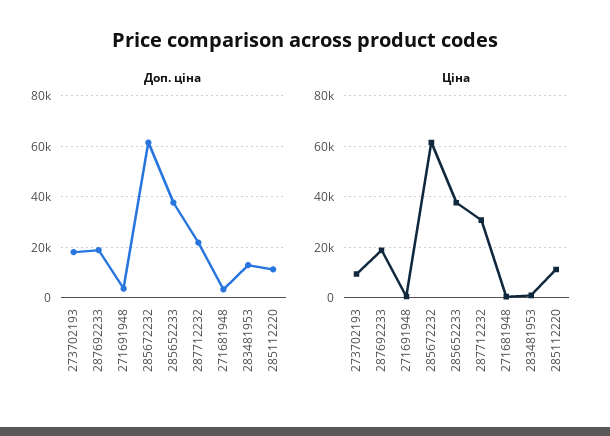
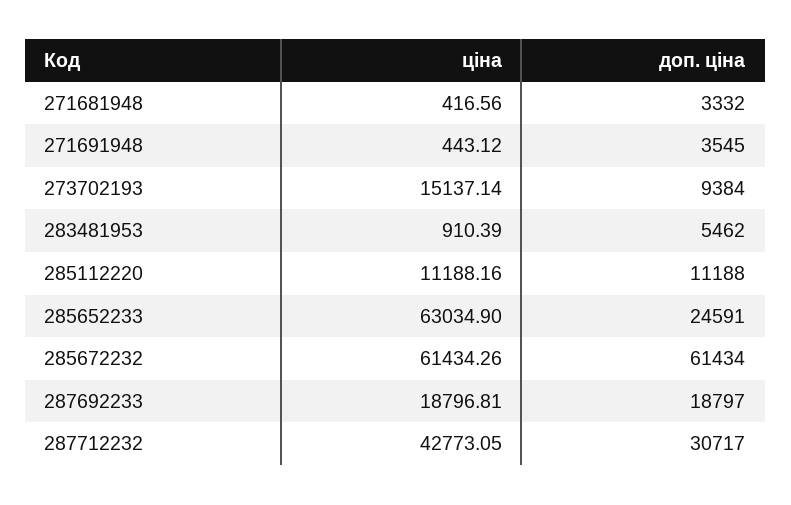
  {
    "Доп. ціна": {
-     "273702193": 17500,
+     "273702193": 9384,
      "287692233": 18797,
      "271691948": 3545,
      "285672232": 61434,
-     "285652233": 37500,
+     "285652233": 24591,
-     "287712232": 22500,
+     "287712232": 30717,
      "271681948": 3332,
-     "283481953": 12500,
+     "283481953": 5462,
      "285112220": 11188
    },
    "Ціна": {
-     "273702193": 10000,
+     "273702193": 15137.14,
      "287692233": 18796.81,
      "271691948": 443.12,
      "285672232": 61434.26,
-     "285652233": 37500,
+     "285652233": 63034.9,
-     "287712232": 30000,
+     "287712232": 42773.05,
      "271681948": 416.56,
      "283481953": 910.39,
      "285112220": 11188.16
    }
  }

